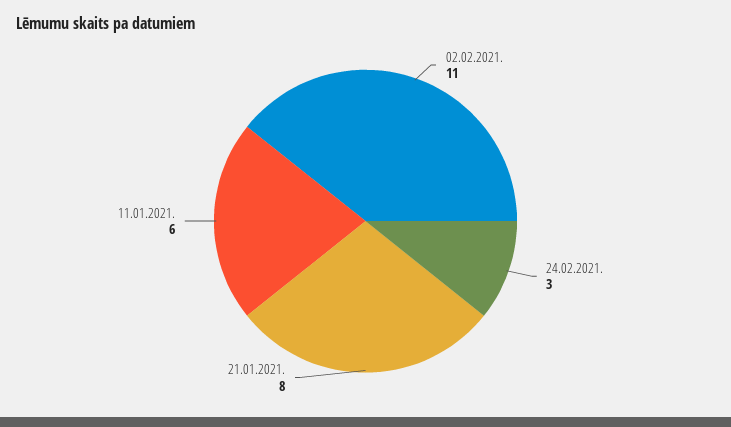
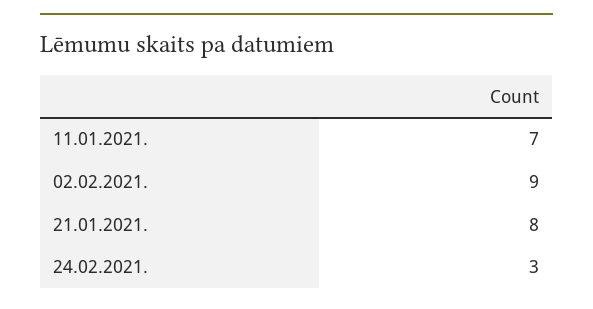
  {
-   "02.02.2021.": 11,
+   "02.02.2021.": 9,
    "24.02.2021.": 3,
    "21.01.2021.": 8,
-   "11.01.2021.": 6
+   "11.01.2021.": 7
  }

